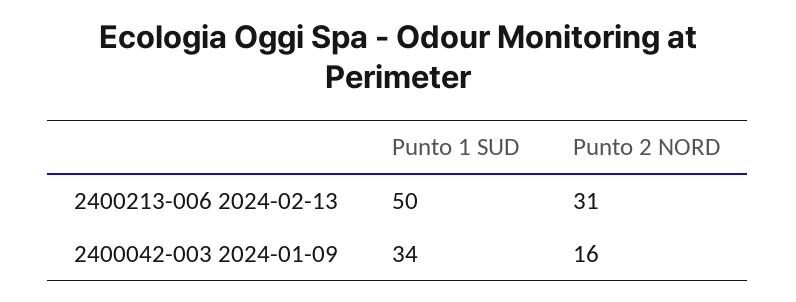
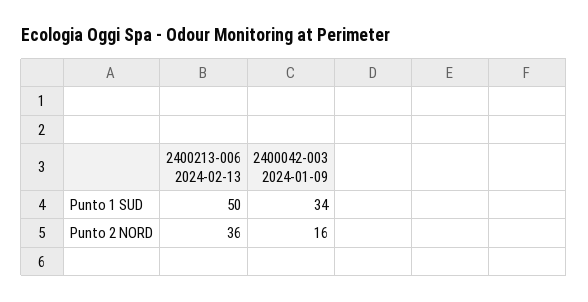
  {
    "Punto 1 SUD": {
      "2400213-006 2024-02-13": 50,
      "2400042-003 2024-01-09": 34
    },
    "Punto 2 NORD": {
-     "2400213-006 2024-02-13": 31,
+     "2400213-006 2024-02-13": 36,
      "2400042-003 2024-01-09": 16
    }
  }

